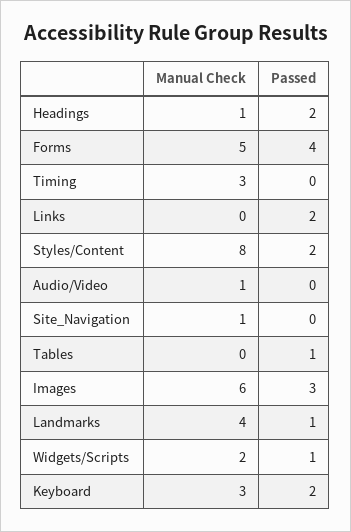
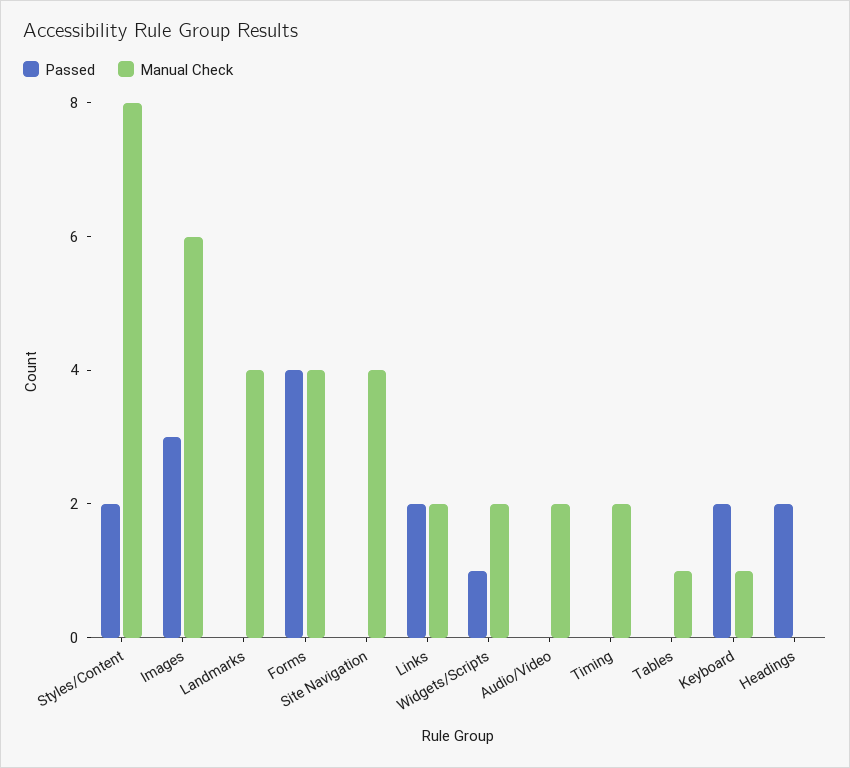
  {
    "Manual Check": {
-     "Headings": 1,
+     "Headings": 0,
-     "Forms": 5,
+     "Forms": 4,
-     "Timing": 3,
+     "Timing": 2,
-     "Links": 0,
+     "Links": 2,
      "Styles/Content": 8,
-     "Audio/Video": 1,
+     "Audio/Video": 2,
-     "Site_Navigation": 1,
+     "Site_Navigation": 4,
-     "Tables": 0,
+     "Tables": 1,
      "Images": 6,
      "Landmarks": 4,
      "Widgets/Scripts": 2,
-     "Keyboard": 3
+     "Keyboard": 1
    },
    "Passed": {
      "Headings": 2,
      "Forms": 4,
      "Timing": 0,
      "Links": 2,
      "Styles/Content": 2,
      "Audio/Video": 0,
      "Site_Navigation": 0,
-     "Tables": 1,
+     "Tables": 0,
      "Images": 3,
-     "Landmarks": 1,
+     "Landmarks": 0,
      "Widgets/Scripts": 1,
      "Keyboard": 2
    }
  }

